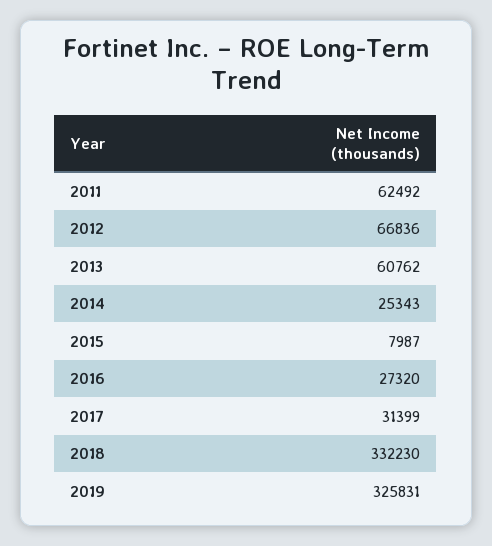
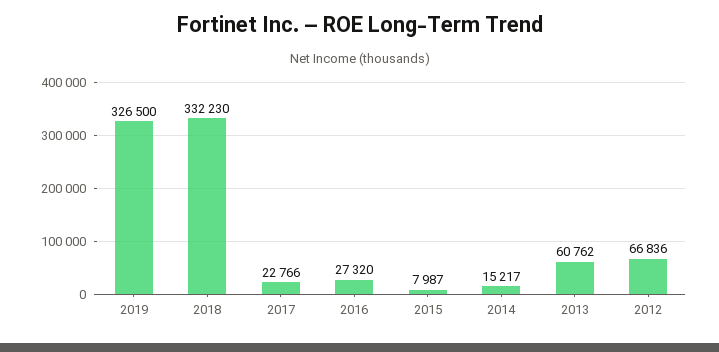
  {
-   "2011": 62492,
    "2012": 66836,
    "2013": 60762,
-   "2014": 25343,
+   "2014": 15217,
    "2015": 7987,
    "2016": 27320,
-   "2017": 31399,
+   "2017": 22766,
    "2018": 332230,
-   "2019": 325831
+   "2019": 326500
  }

